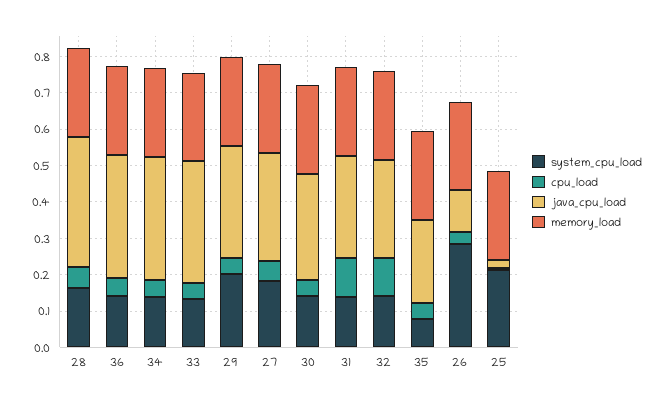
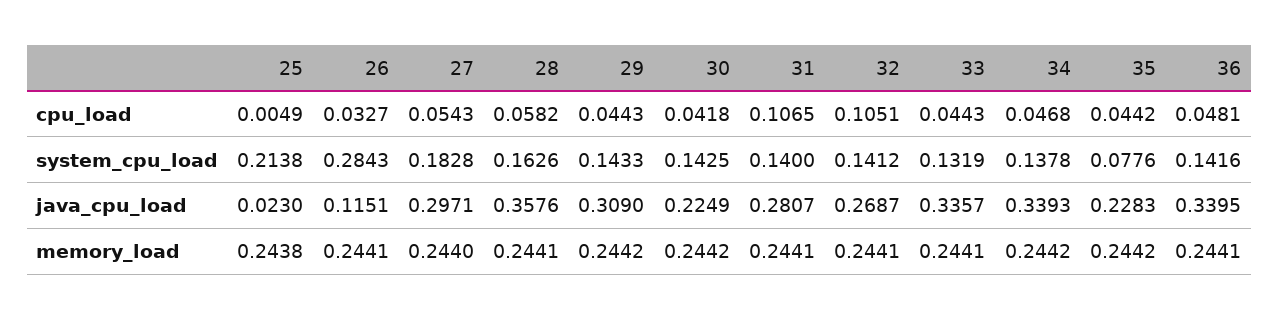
  {
    "system_cpu_load": {
      "28": 0.1626,
      "36": 0.1416,
      "34": 0.1378,
      "33": 0.1319,
-     "29": 0.2,
+     "29": 0.1433,
      "27": 0.1828,
      "30": 0.1425,
      "31": 0.14,
      "32": 0.1412,
      "35": 0.0776,
      "26": 0.2843,
      "25": 0.2138
    },
    "cpu_load": {
      "28": 0.0582,
      "36": 0.0481,
      "34": 0.0468,
      "33": 0.0443,
      "29": 0.0443,
      "27": 0.0543,
      "30": 0.0418,
      "31": 0.1065,
      "32": 0.1051,
      "35": 0.0442,
      "26": 0.0327,
      "25": 0.0049
    },
    "java_cpu_load": {
      "28": 0.3576,
      "36": 0.3395,
      "34": 0.3393,
      "33": 0.3357,
      "29": 0.309,
      "27": 0.2971,
-     "30": 0.3,
+     "30": 0.2249,
      "31": 0.2807,
      "32": 0.2687,
      "35": 0.2283,
      "26": 0.1151,
      "25": 0.023
    },
    "memory_load": {
      "28": 0.2441,
      "36": 0.2441,
      "34": 0.2442,
      "33": 0.2441,
      "29": 0.2442,
      "27": 0.244,
      "30": 0.2442,
      "31": 0.2441,
      "32": 0.2441,
      "35": 0.2442,
      "26": 0.2441,
      "25": 0.2438
    }
  }

